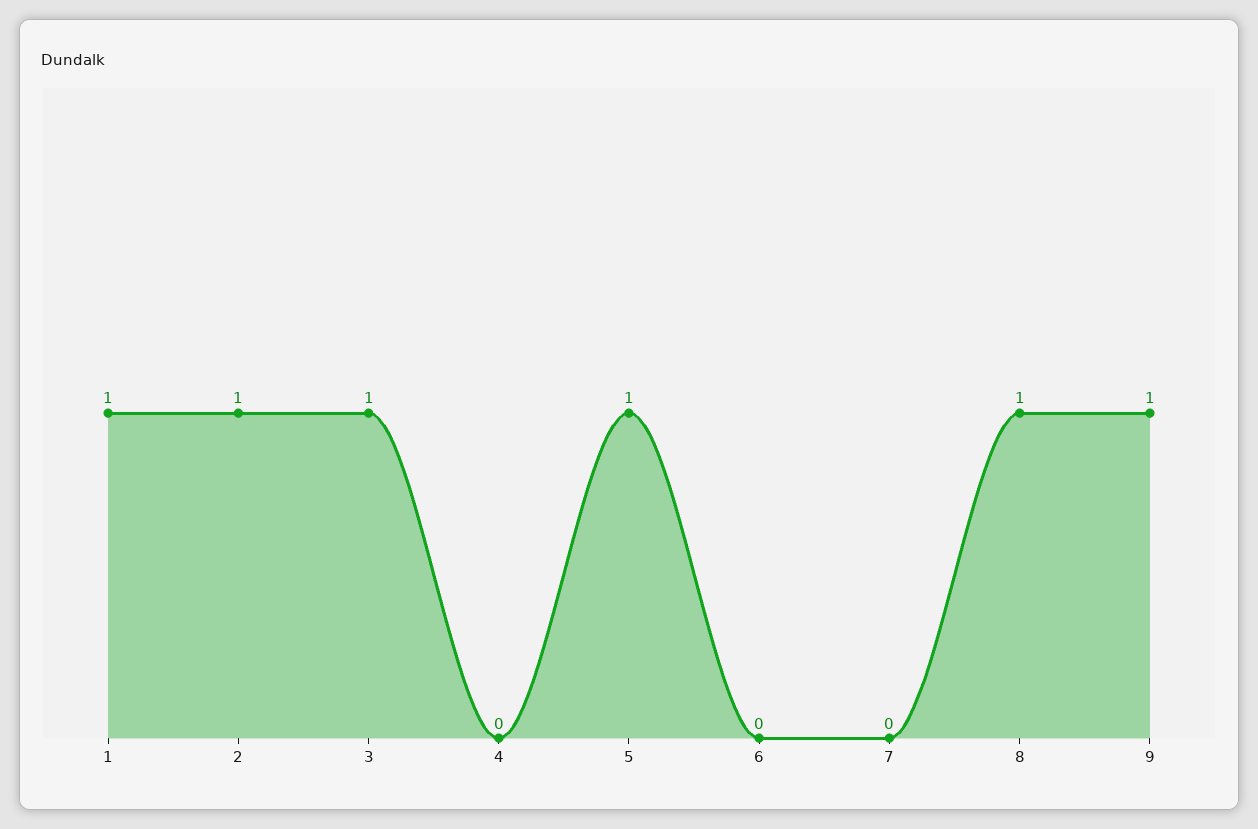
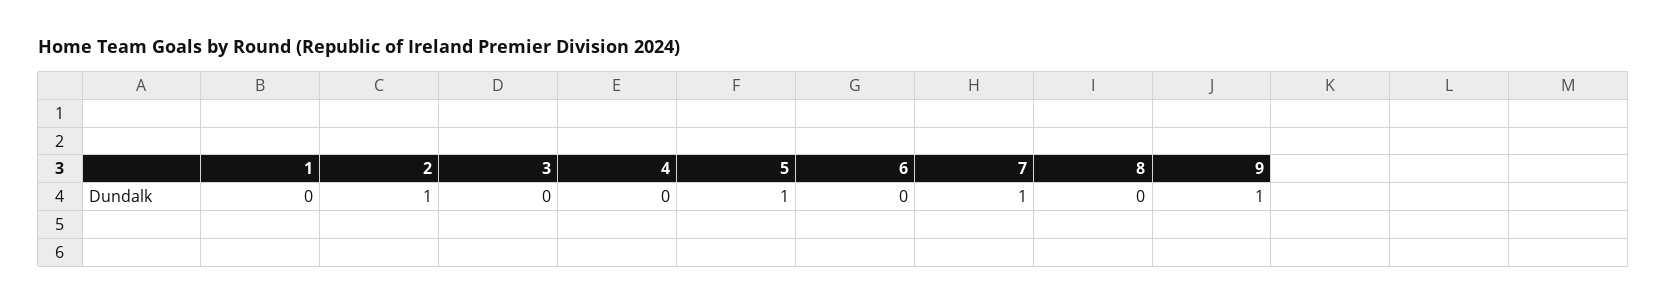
  {
-   "1": 1,
+   "1": 0,
    "2": 1,
-   "3": 1,
+   "3": 0,
    "4": 0,
    "5": 1,
    "6": 0,
-   "7": 0,
+   "7": 1,
-   "8": 1,
+   "8": 0,
    "9": 1
  }

